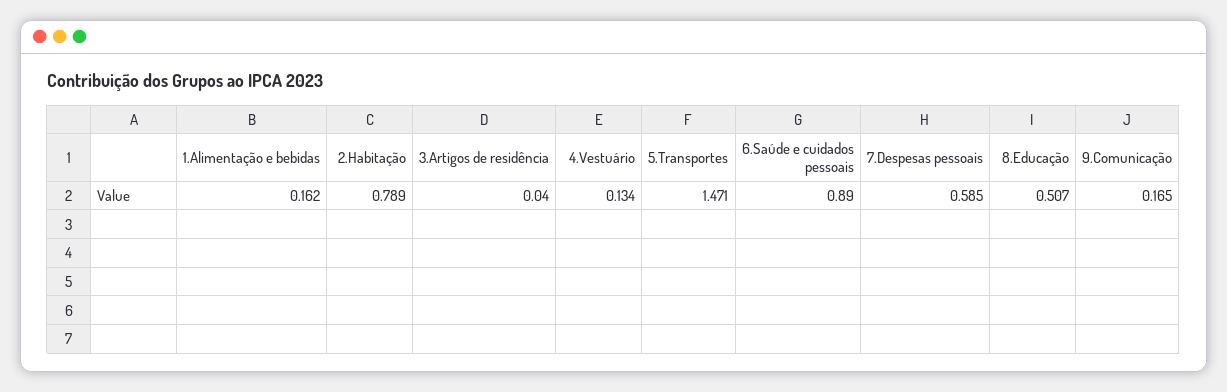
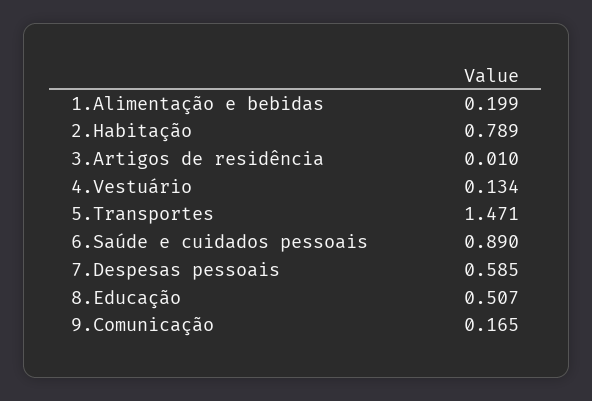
  {
-   "1.Alimentação e bebidas": 0.162,
+   "1.Alimentação e bebidas": 0.199,
    "2.Habitação": 0.789,
-   "3.Artigos de residência": 0.04,
+   "3.Artigos de residência": 0.01,
    "4.Vestuário": 0.134,
    "5.Transportes": 1.471,
    "6.Saúde e cuidados pessoais": 0.89,
    "7.Despesas pessoais": 0.585,
    "8.Educação": 0.507,
    "9.Comunicação": 0.165
  }

